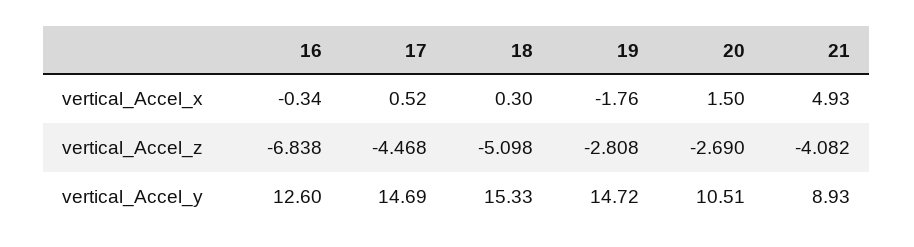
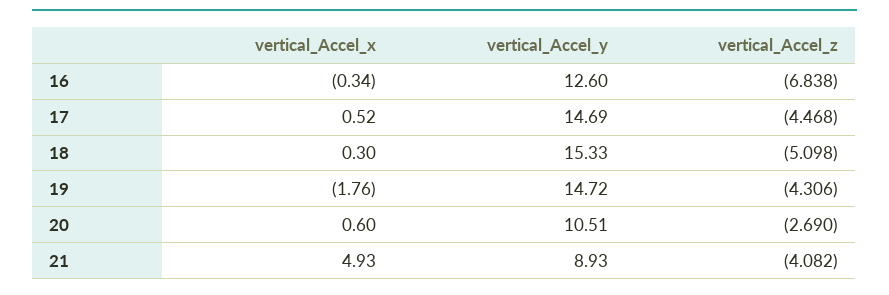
  {
    "16": {
      "vertical_Accel_x": -0.34,
      "vertical_Accel_z": -6.838,
      "vertical_Accel_y": 12.6
    },
    "17": {
      "vertical_Accel_x": 0.52,
      "vertical_Accel_z": -4.468,
      "vertical_Accel_y": 14.69
    },
    "18": {
      "vertical_Accel_x": 0.3,
      "vertical_Accel_z": -5.098,
      "vertical_Accel_y": 15.33
    },
    "19": {
      "vertical_Accel_x": -1.76,
-     "vertical_Accel_z": -2.808,
+     "vertical_Accel_z": -4.306,
      "vertical_Accel_y": 14.72
    },
    "20": {
-     "vertical_Accel_x": 1.5,
+     "vertical_Accel_x": 0.6,
      "vertical_Accel_z": -2.69,
      "vertical_Accel_y": 10.51
    },
    "21": {
      "vertical_Accel_x": 4.93,
      "vertical_Accel_z": -4.082,
      "vertical_Accel_y": 8.93
    }
  }

